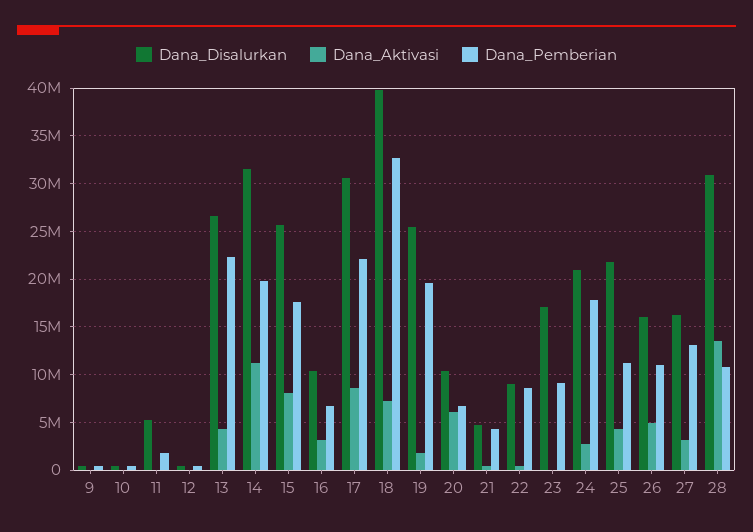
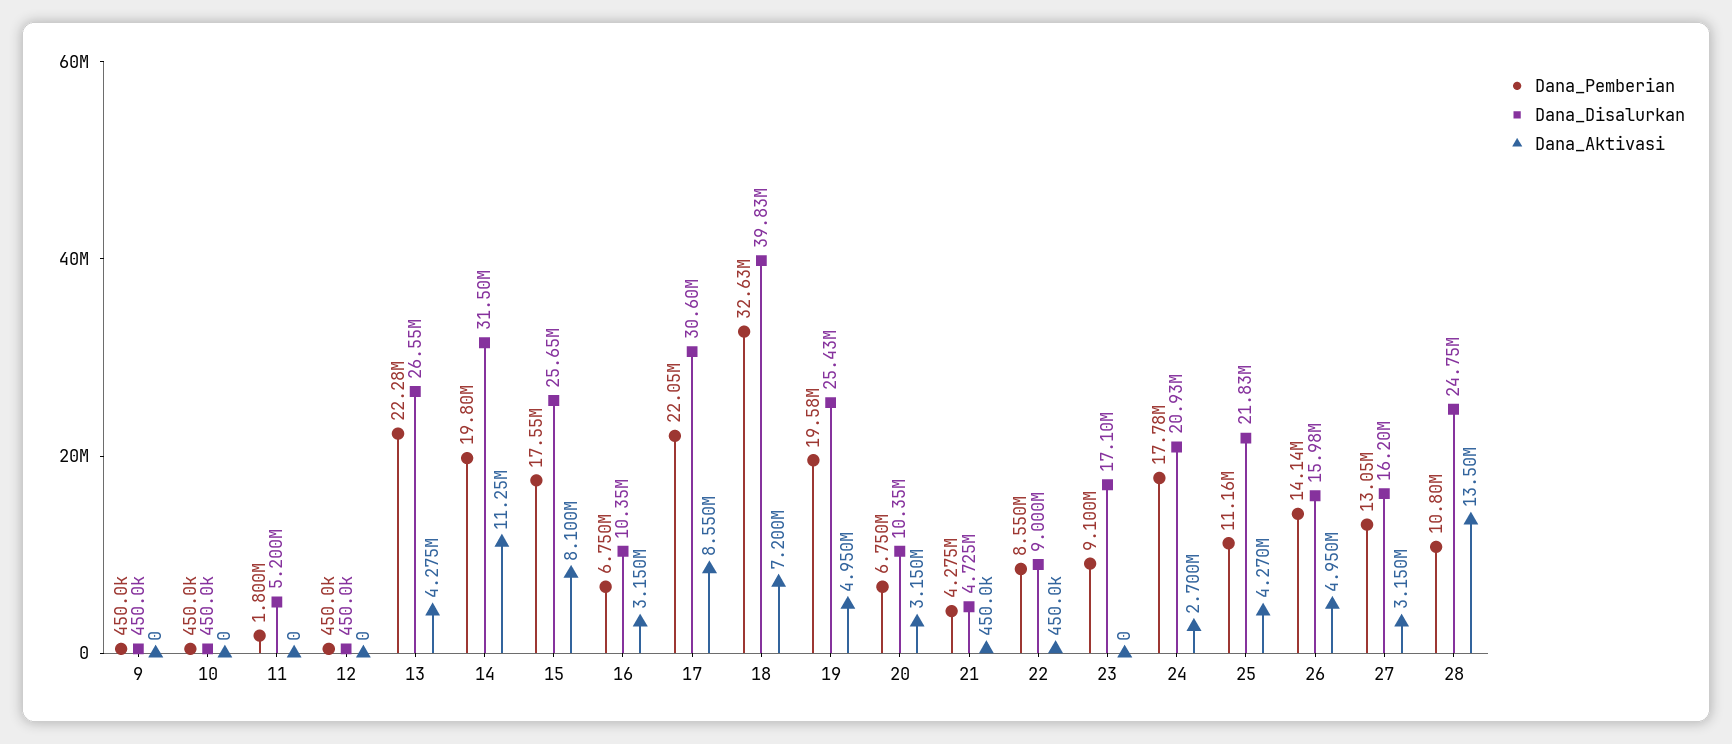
  {
    "Dana_Disalurkan": {
      "9": 450000,
      "10": 450000,
      "11": 5200000,
      "12": 450000,
      "13": 26550000,
      "14": 31500000,
      "15": 25650000,
      "16": 10350000,
      "17": 30600000,
      "18": 39830000,
      "19": 25430000,
      "20": 10350000,
      "21": 4725000,
      "22": 9000000,
      "23": 17100000,
      "24": 20930000,
      "25": 21830000,
      "26": 15980000,
      "27": 16200000,
-     "28": 31000000
+     "28": 24750000
    },
    "Dana_Aktivasi": {
      "9": 0,
      "10": 0,
      "11": 0,
      "12": 0,
      "13": 4275000,
      "14": 11250000,
      "15": 8100000,
      "16": 3150000,
      "17": 8550000,
      "18": 7200000,
-     "19": 2000000,
+     "19": 4950000,
-     "20": 6000000,
+     "20": 3150000,
      "21": 450000,
      "22": 450000,
      "23": 0,
      "24": 2700000,
      "25": 4270000,
      "26": 4950000,
      "27": 3150000,
      "28": 13500000
    },
    "Dana_Pemberian": {
      "9": 450000,
      "10": 450000,
      "11": 1800000,
      "12": 450000,
      "13": 22280000,
      "14": 19800000,
      "15": 17550000,
      "16": 6750000,
      "17": 22050000,
      "18": 32630000,
      "19": 19580000,
      "20": 6750000,
      "21": 4275000,
      "22": 8550000,
      "23": 9100000,
      "24": 17780000,
      "25": 11160000,
-     "26": 11000000,
+     "26": 14140000,
      "27": 13050000,
      "28": 10800000
    }
  }

